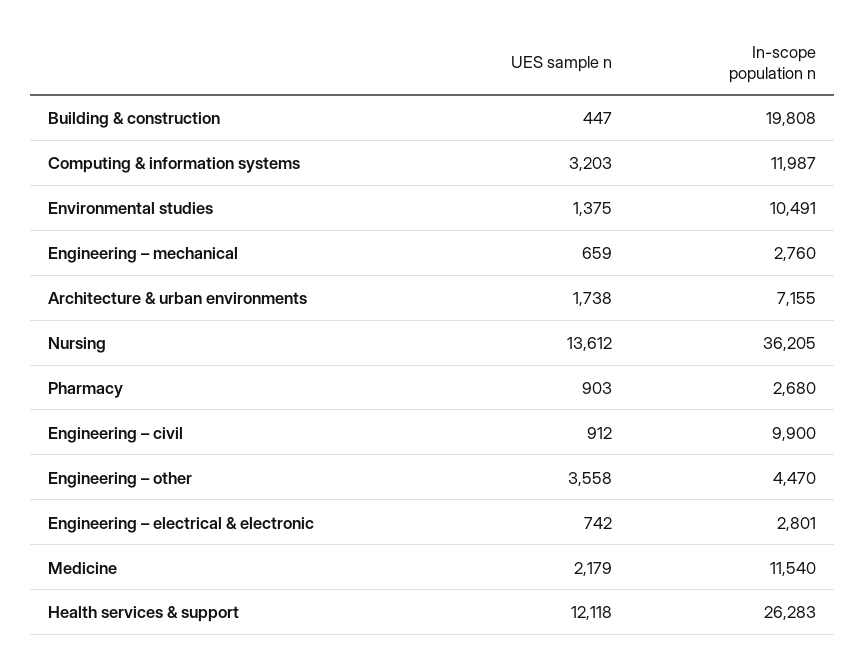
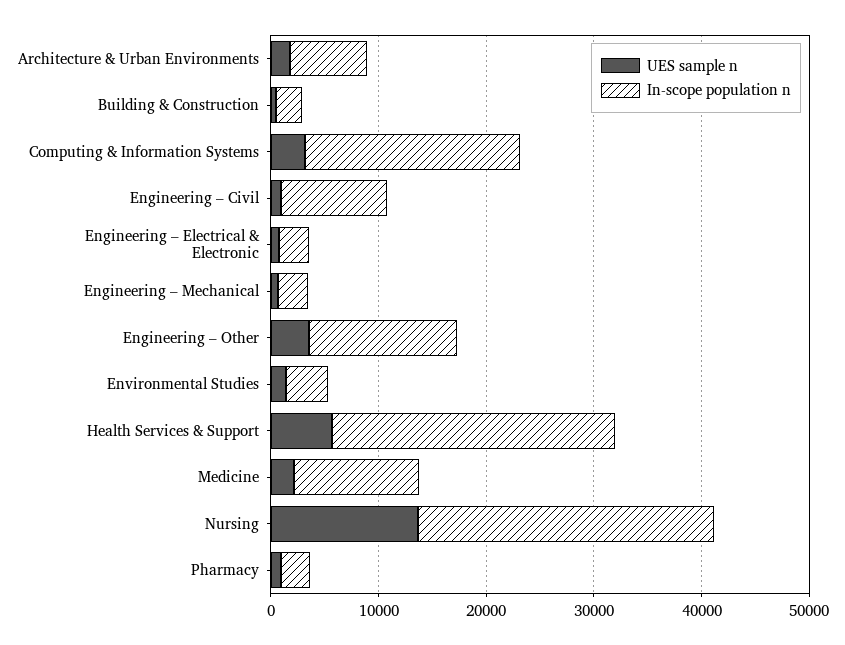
  {
    "UES sample n": {
      "Building & construction": 447,
      "Computing & information systems": 3203,
      "Environmental studies": 1375,
      "Engineering – mechanical": 659,
      "Architecture & urban environments": 1738,
      "Nursing": 13612,
      "Pharmacy": 903,
      "Engineering – civil": 912,
      "Engineering – other": 3558,
      "Engineering – electrical & electronic": 742,
      "Medicine": 2179,
-     "Health services & support": 12118
+     "Health services & support": 6000
    },
    "In-scope population n": {
-     "Building & construction": 19808,
+     "Building & construction": 2000,
-     "Computing & information systems": 11987,
+     "Computing & information systems": 20000,
-     "Environmental studies": 10491,
+     "Environmental studies": 4000,
      "Engineering – mechanical": 2760,
      "Architecture & urban environments": 7155,
-     "Nursing": 36205,
+     "Nursing": 28000,
      "Pharmacy": 2680,
      "Engineering – civil": 9900,
-     "Engineering – other": 4470,
+     "Engineering – other": 14000,
      "Engineering – electrical & electronic": 2801,
      "Medicine": 11540,
      "Health services & support": 26283
    }
  }

